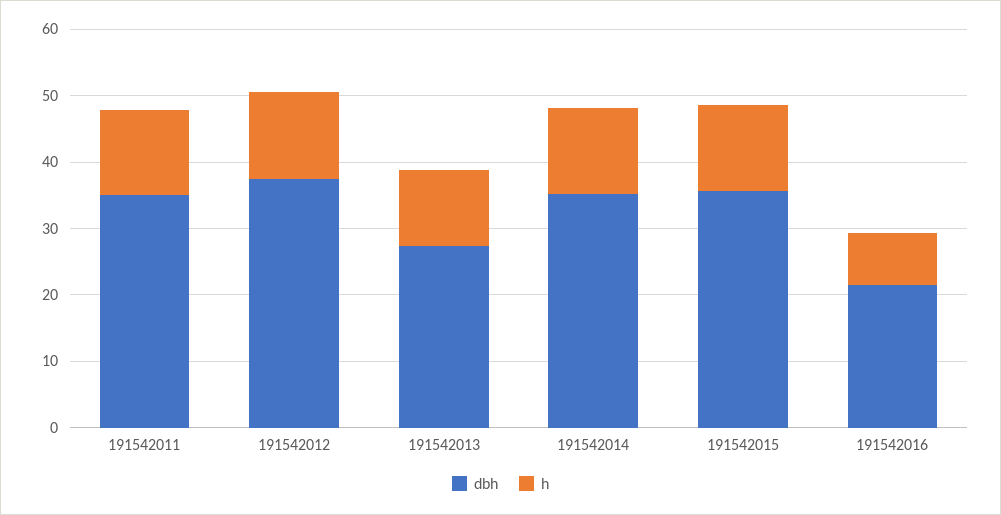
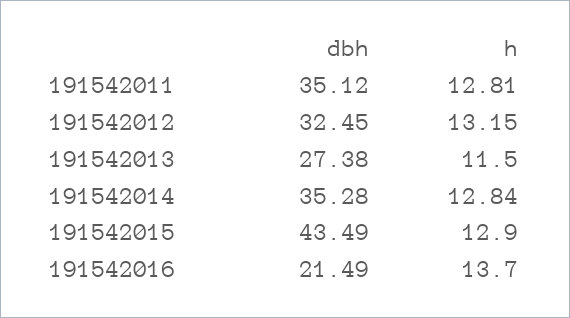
  {
    "dbh": {
      "191542011": 35.12,
-     "191542012": 38,
+     "191542012": 32.45,
      "191542013": 27.38,
      "191542014": 35.28,
-     "191542015": 36,
+     "191542015": 43.49,
      "191542016": 21.49
    },
    "h": {
      "191542011": 12.81,
      "191542012": 13.15,
      "191542013": 11.5,
      "191542014": 12.84,
      "191542015": 12.9,
-     "191542016": 8
+     "191542016": 13.7
    }
  }

